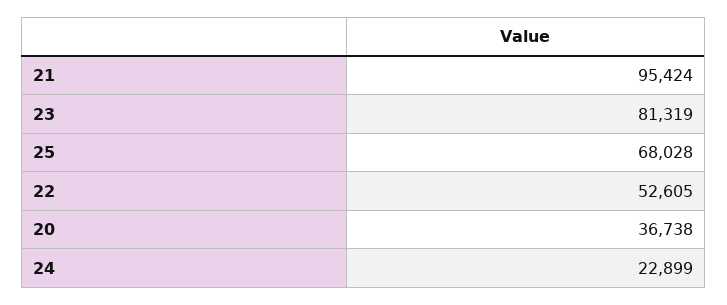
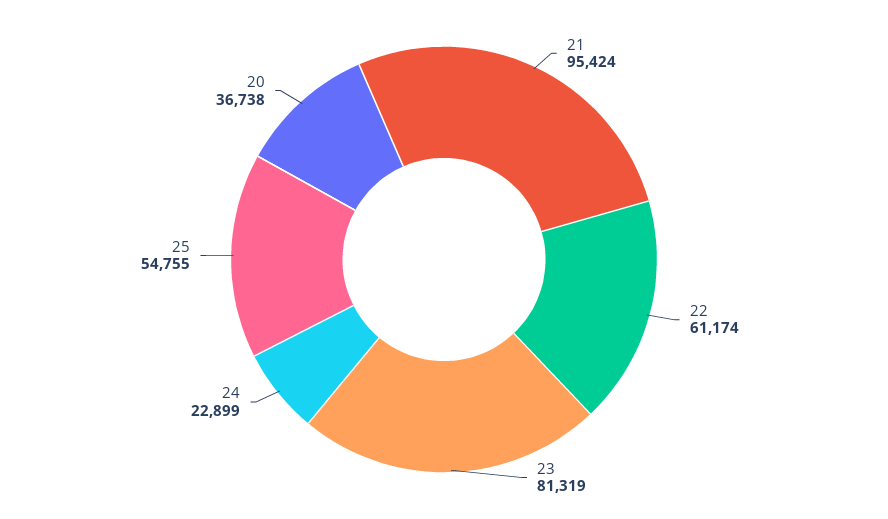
  {
    "21": 95424,
    "23": 81319,
-   "25": 68028,
+   "25": 54755,
-   "22": 52605,
+   "22": 61174,
    "20": 36738,
    "24": 22899
  }

